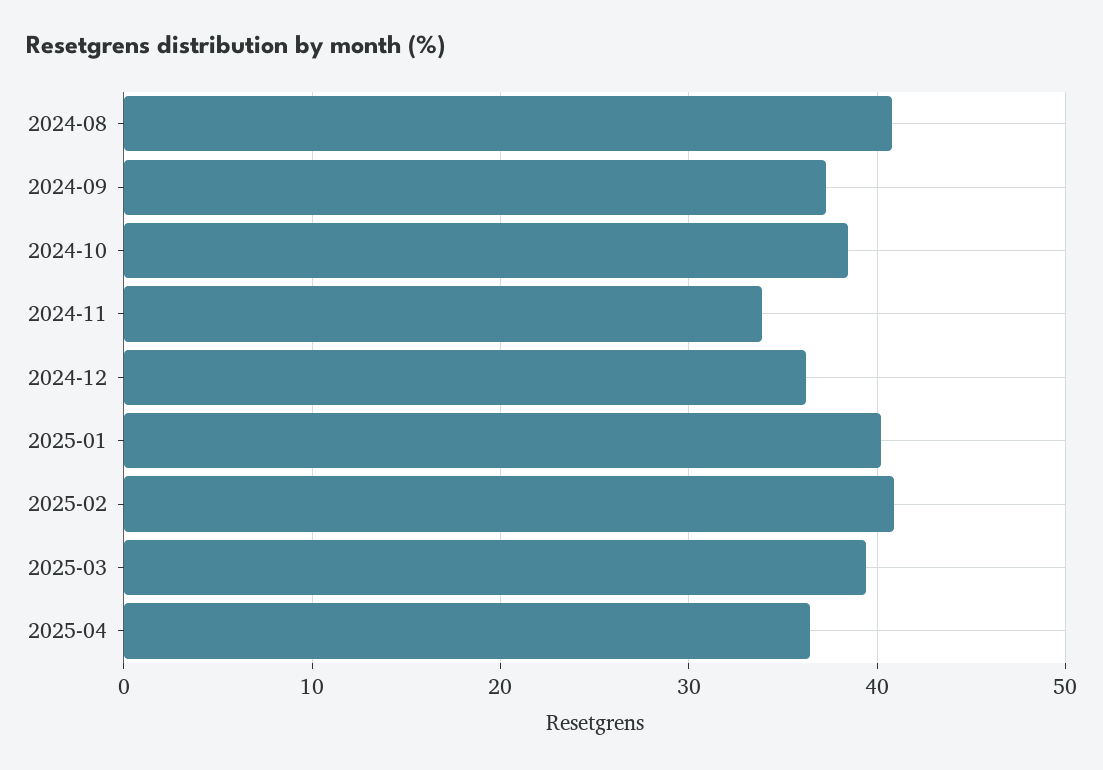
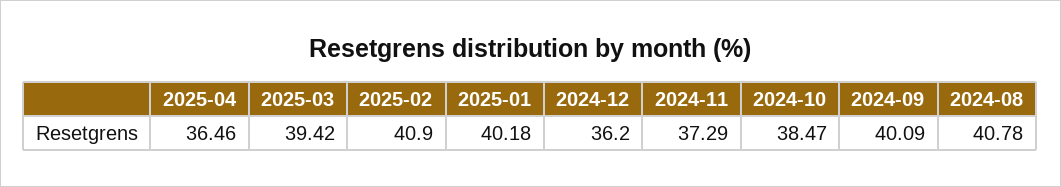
  {
    "2024-08": 40.78,
-   "2024-09": 37,
+   "2024-09": 40.09,
    "2024-10": 38.47,
-   "2024-11": 34,
+   "2024-11": 37.29,
    "2024-12": 36.2,
    "2025-01": 40.18,
    "2025-02": 40.9,
    "2025-03": 39.42,
    "2025-04": 36.46
  }

